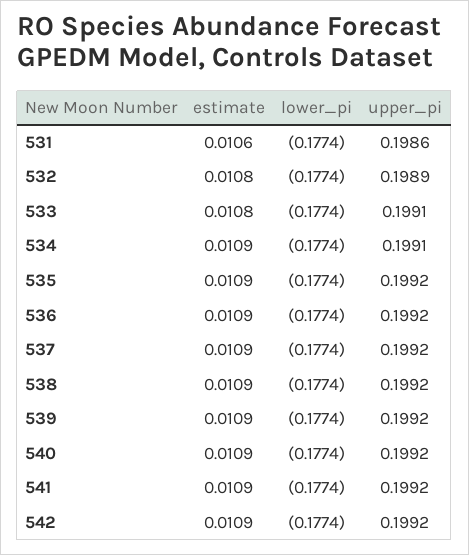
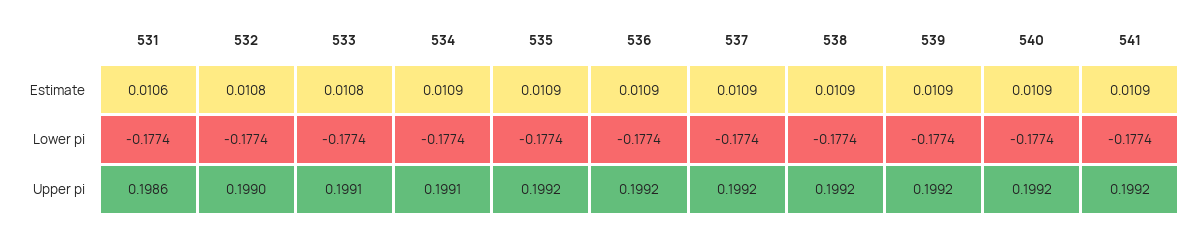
  {
    "estimate": {
      "531": 0.0106,
      "532": 0.0108,
      "533": 0.0108,
      "534": 0.0109,
      "535": 0.0109,
      "536": 0.0109,
      "537": 0.0109,
      "538": 0.0109,
      "539": 0.0109,
      "540": 0.0109,
-     "541": 0.0109,
+     "541": 0.0109
-     "542": 0.0109
    },
    "lower_pi": {
      "531": -0.1774,
      "532": -0.1774,
      "533": -0.1774,
      "534": -0.1774,
      "535": -0.1774,
      "536": -0.1774,
      "537": -0.1774,
      "538": -0.1774,
      "539": -0.1774,
      "540": -0.1774,
-     "541": -0.1774,
+     "541": -0.1774
-     "542": -0.1774
    },
    "upper_pi": {
      "531": 0.1986,
-     "532": 0.1989,
+     "532": 0.199,
      "533": 0.1991,
      "534": 0.1991,
      "535": 0.1992,
      "536": 0.1992,
      "537": 0.1992,
      "538": 0.1992,
      "539": 0.1992,
      "540": 0.1992,
-     "541": 0.1992,
+     "541": 0.1992
-     "542": 0.1992
    }
  }

